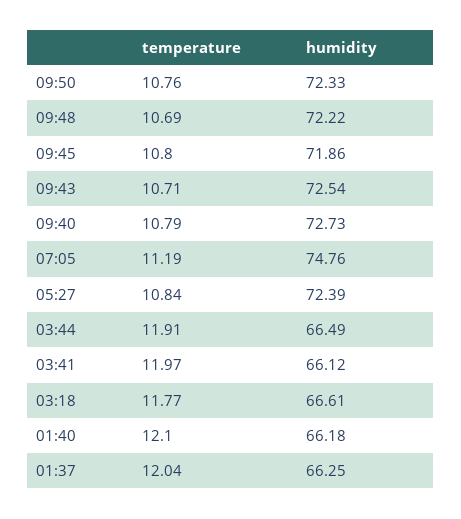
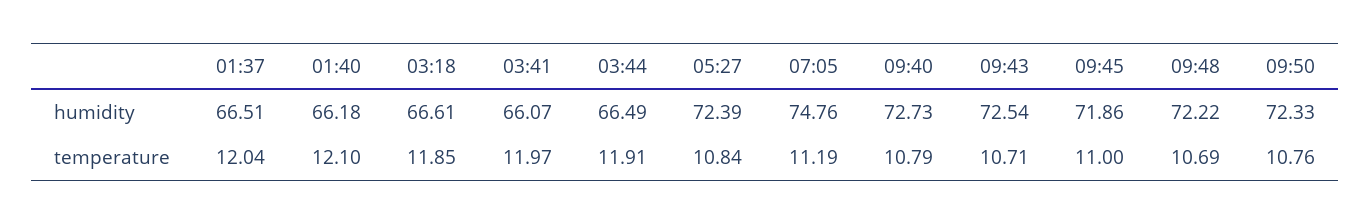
  {
    "temperature": {
      "09:50": 10.76,
      "09:48": 10.69,
-     "09:45": 10.8,
+     "09:45": 11,
      "09:43": 10.71,
      "09:40": 10.79,
      "07:05": 11.19,
      "05:27": 10.84,
      "03:44": 11.91,
      "03:41": 11.97,
-     "03:18": 11.77,
+     "03:18": 11.85,
      "01:40": 12.1,
      "01:37": 12.04
    },
    "humidity": {
      "09:50": 72.33,
      "09:48": 72.22,
      "09:45": 71.86,
      "09:43": 72.54,
      "09:40": 72.73,
      "07:05": 74.76,
      "05:27": 72.39,
      "03:44": 66.49,
-     "03:41": 66.12,
+     "03:41": 66.07,
      "03:18": 66.61,
      "01:40": 66.18,
-     "01:37": 66.25
+     "01:37": 66.51
    }
  }

